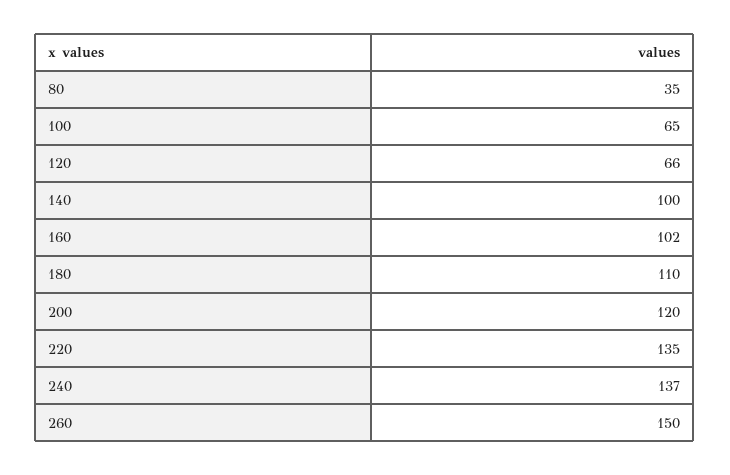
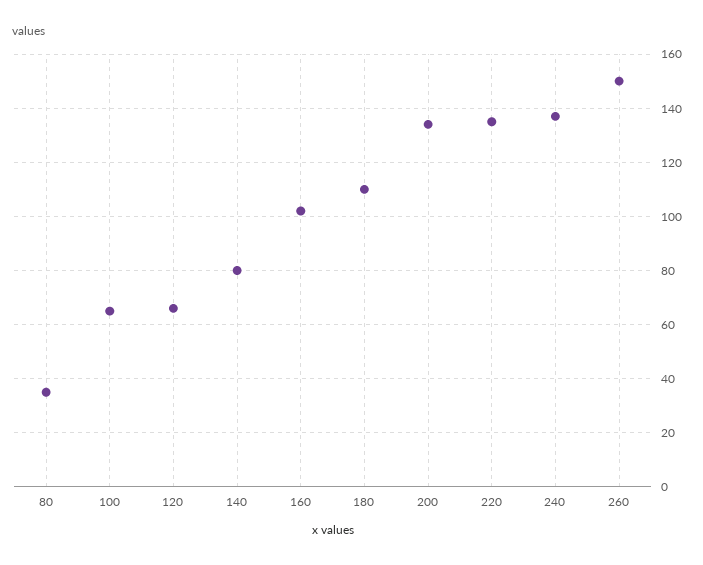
  {
    "80": 35,
    "100": 65,
    "120": 66,
-   "140": 100,
+   "140": 80,
    "160": 102,
    "180": 110,
-   "200": 120,
+   "200": 135,
    "220": 135,
    "240": 137,
    "260": 150
  }

